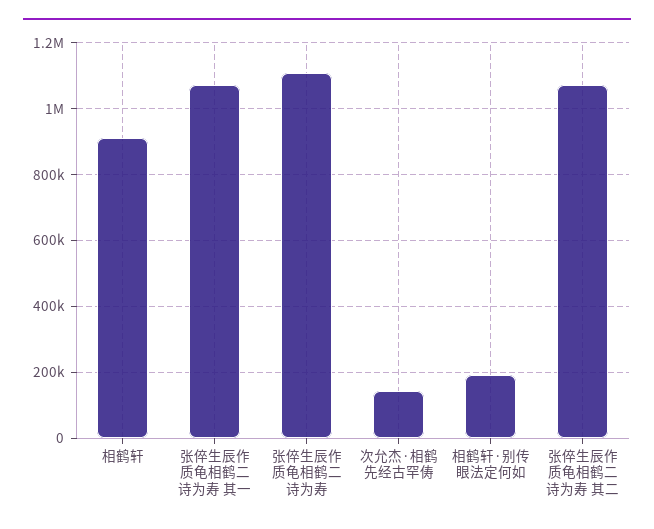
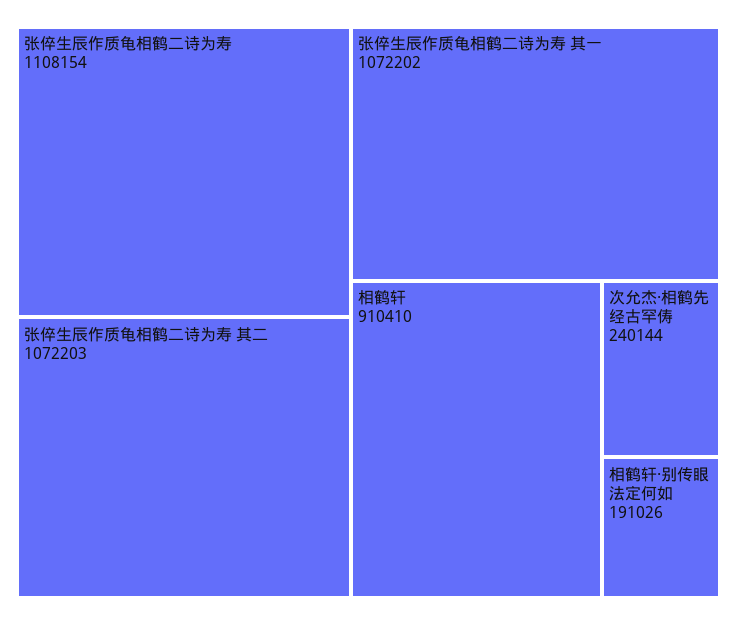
  {
    "相鹤轩": 910410,
    "张倅生辰作质龟相鹤二诗为寿 其一": 1072202,
    "张倅生辰作质龟相鹤二诗为寿": 1108154,
-   "次允杰·相鹤先经古罕俦": 140000,
+   "次允杰·相鹤先经古罕俦": 240144,
    "相鹤轩·别传眼法定何如": 191026,
    "张倅生辰作质龟相鹤二诗为寿 其二": 1072203
  }

